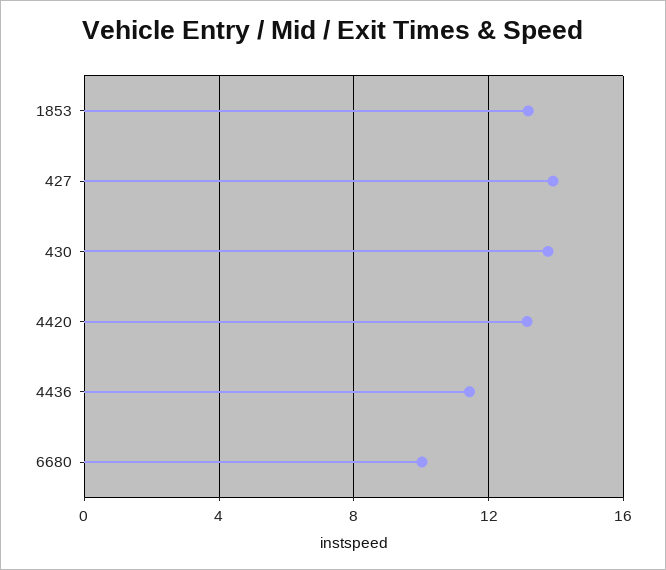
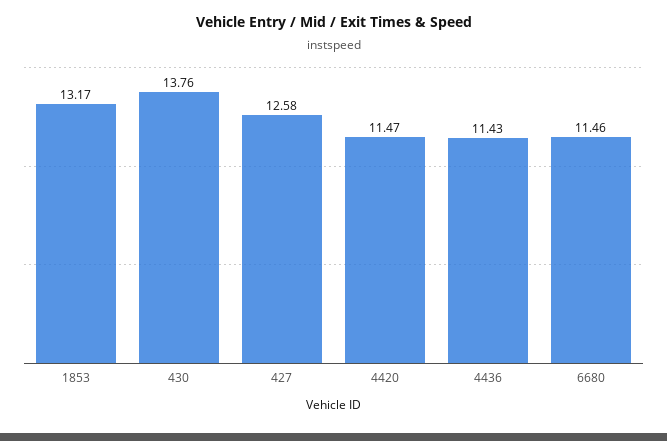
  {
    "1853": 13.17,
-   "427": 14,
+   "427": 12.58,
    "430": 13.76,
-   "4420": 13,
+   "4420": 11.47,
    "4436": 11.43,
-   "6680": 10
+   "6680": 11.46
  }

